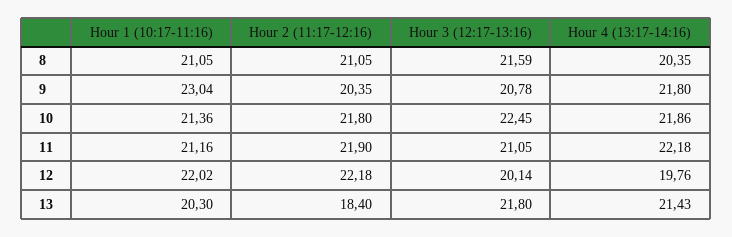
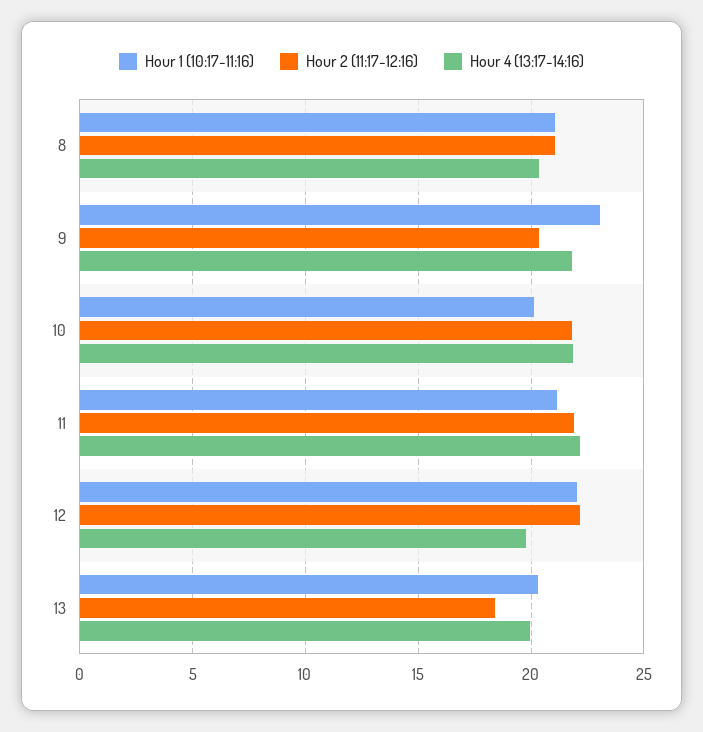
  {
    "Hour 1 (10:17-11:16)": {
      "8": 21.05,
      "9": 23.04,
-     "10": 21.36,
+     "10": 20,
      "11": 21.16,
      "12": 22.02,
      "13": 20.3
    },
    "Hour 2 (11:17-12:16)": {
      "8": 21.05,
      "9": 20.35,
      "10": 21.8,
      "11": 21.9,
      "12": 22.18,
      "13": 18.4
    },
-   "Hour 3 (12:17-13:16)": {
-     "8": 21.59,
-     "9": 20.78,
-     "10": 22.45,
-     "11": 21.05,
-     "12": 20.14,
-     "13": 21.8
-   },
    "Hour 4 (13:17-14:16)": {
      "8": 20.35,
      "9": 21.8,
      "10": 21.86,
      "11": 22.18,
      "12": 19.76,
-     "13": 21.43
+     "13": 20
    }
  }

